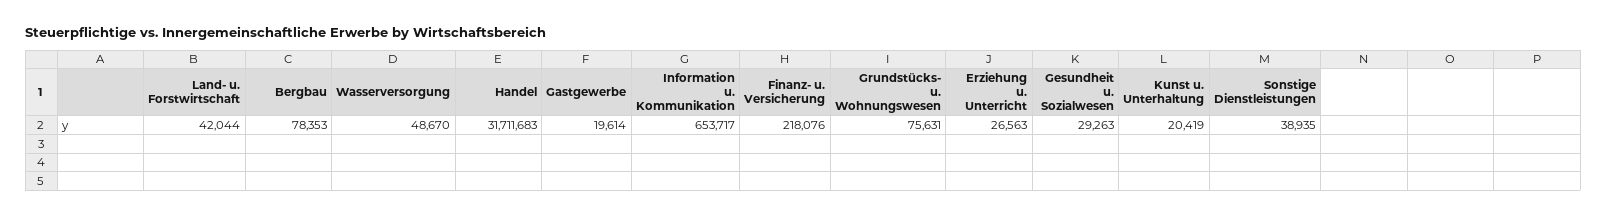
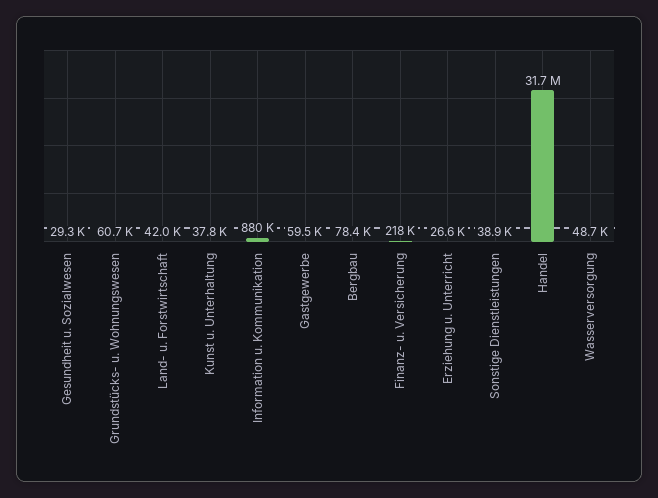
  {
    "Land- u. Forstwirtschaft": 42044,
    "Bergbau": 78353,
    "Wasserversorgung": 48670,
    "Handel": 31711683,
-   "Gastgewerbe": 19614,
+   "Gastgewerbe": 59500,
-   "Information u. Kommunikation": 653717,
+   "Information u. Kommunikation": 880000,
    "Finanz- u. Versicherung": 218076,
-   "Grundstücks- u. Wohnungswesen": 75631,
+   "Grundstücks- u. Wohnungswesen": 60700,
    "Erziehung u. Unterricht": 26563,
    "Gesundheit u. Sozialwesen": 29263,
-   "Kunst u. Unterhaltung": 20419,
+   "Kunst u. Unterhaltung": 37800,
    "Sonstige Dienstleistungen": 38935
  }

